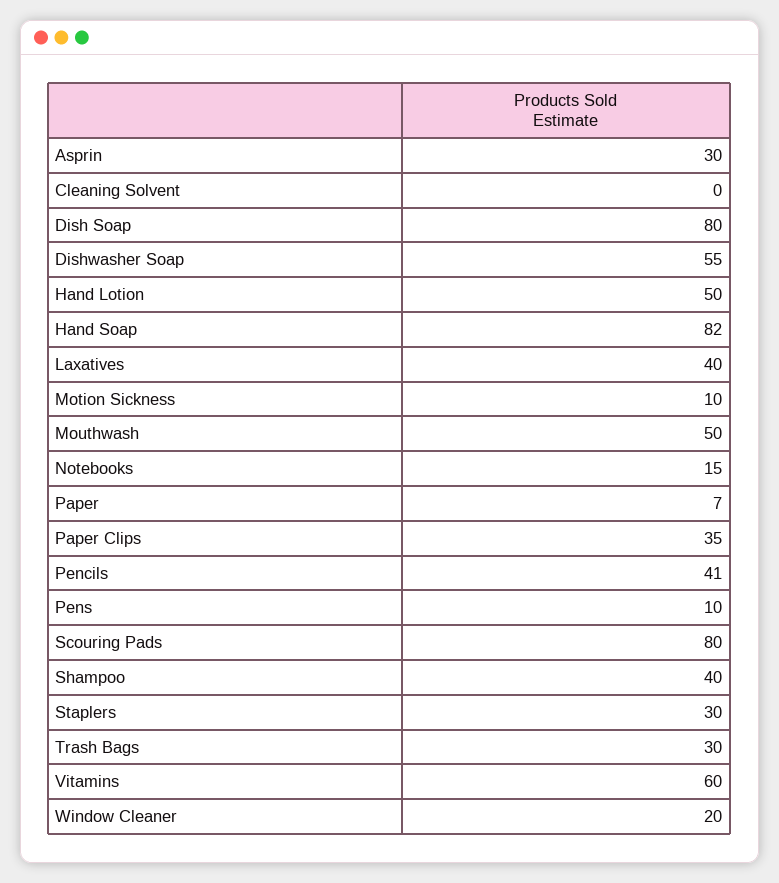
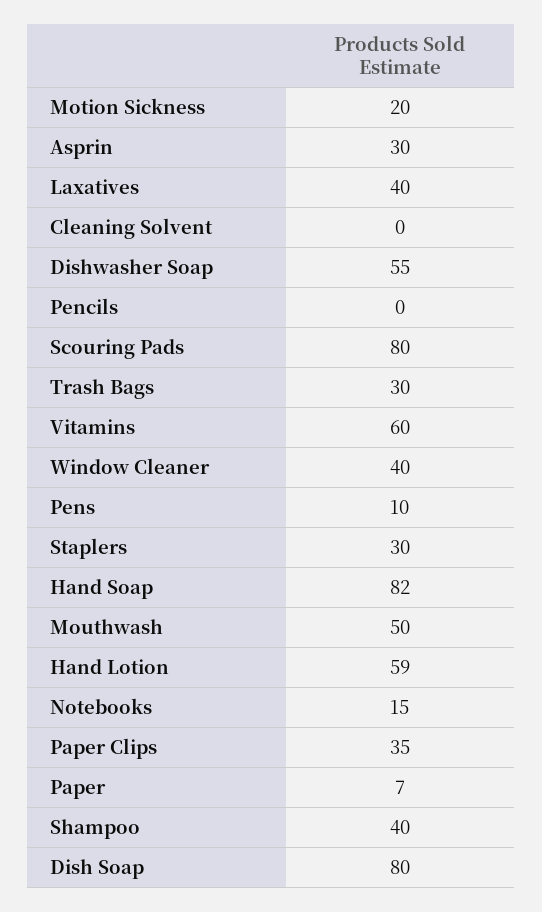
  {
    "Asprin": 30,
    "Cleaning Solvent": 0,
    "Dish Soap": 80,
    "Dishwasher Soap": 55,
-   "Hand Lotion": 50,
+   "Hand Lotion": 59,
    "Hand Soap": 82,
    "Laxatives": 40,
-   "Motion Sickness": 10,
+   "Motion Sickness": 20,
    "Mouthwash": 50,
    "Notebooks": 15,
    "Paper": 7,
    "Paper Clips": 35,
-   "Pencils": 41,
+   "Pencils": 0,
    "Pens": 10,
    "Scouring Pads": 80,
    "Shampoo": 40,
    "Staplers": 30,
    "Trash Bags": 30,
    "Vitamins": 60,
-   "Window Cleaner": 20
+   "Window Cleaner": 40
  }

